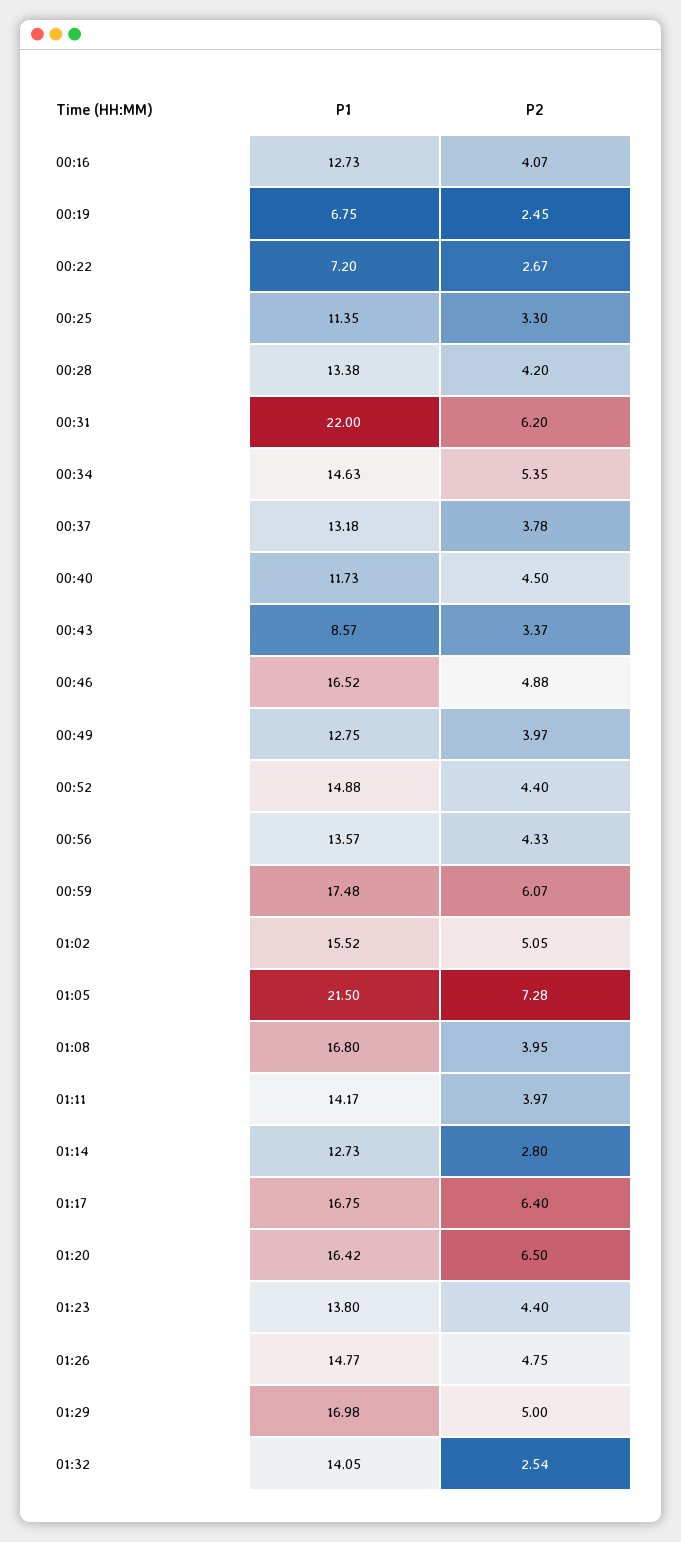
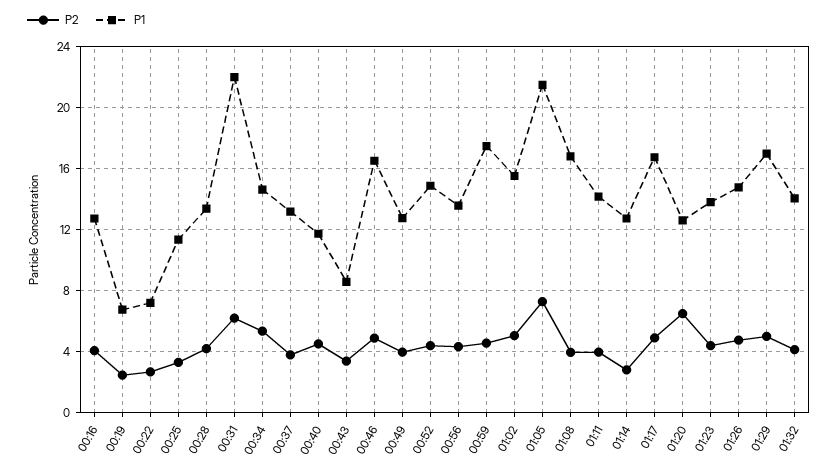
  {
    "P1": {
      "00:16": 12.73,
      "00:19": 6.75,
      "00:22": 7.2,
      "00:25": 11.35,
      "00:28": 13.38,
      "00:31": 22,
      "00:34": 14.63,
      "00:37": 13.18,
      "00:40": 11.73,
      "00:43": 8.57,
      "00:46": 16.52,
      "00:49": 12.75,
      "00:52": 14.88,
      "00:56": 13.57,
      "00:59": 17.48,
      "01:02": 15.52,
      "01:05": 21.5,
      "01:08": 16.8,
      "01:11": 14.17,
      "01:14": 12.73,
      "01:17": 16.75,
-     "01:20": 16.42,
+     "01:20": 12.5,
      "01:23": 13.8,
      "01:26": 14.77,
      "01:29": 16.98,
      "01:32": 14.05
    },
    "P2": {
      "00:16": 4.07,
      "00:19": 2.45,
      "00:22": 2.67,
      "00:25": 3.3,
      "00:28": 4.2,
      "00:31": 6.2,
      "00:34": 5.35,
      "00:37": 3.78,
      "00:40": 4.5,
      "00:43": 3.37,
      "00:46": 4.88,
      "00:49": 3.97,
      "00:52": 4.4,
      "00:56": 4.33,
-     "00:59": 6.07,
+     "00:59": 4.5,
      "01:02": 5.05,
      "01:05": 7.28,
      "01:08": 3.95,
      "01:11": 3.97,
      "01:14": 2.8,
-     "01:17": 6.4,
+     "01:17": 5,
      "01:20": 6.5,
      "01:23": 4.4,
      "01:26": 4.75,
      "01:29": 5,
-     "01:32": 2.54
+     "01:32": 4
    }
  }

